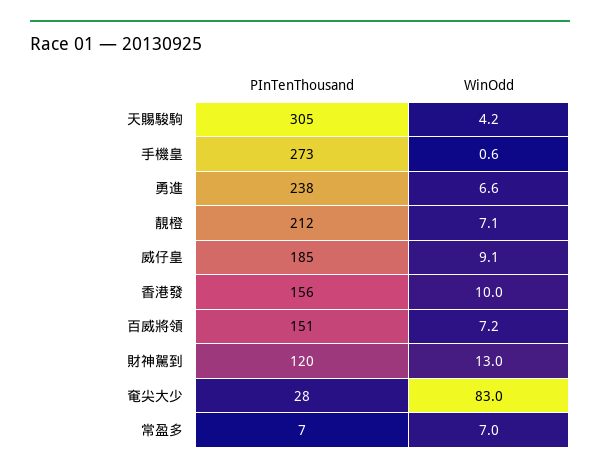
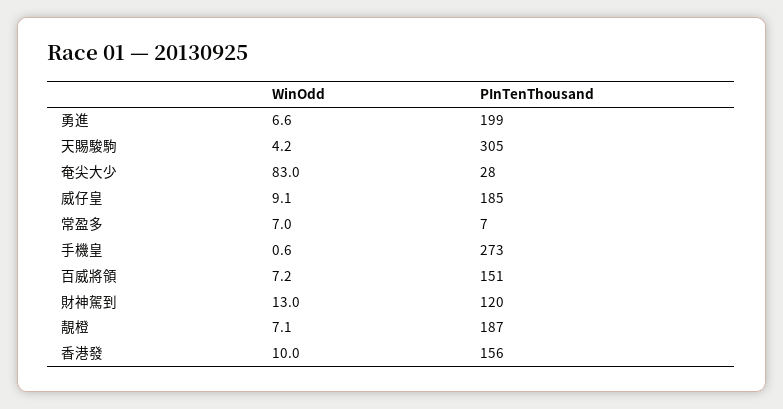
  {
    "PInTenThousand": {
      "天賜駿駒": 305,
      "手機皇": 273,
-     "勇進": 238,
+     "勇進": 199,
-     "靚橙": 212,
+     "靚橙": 187,
      "威仔皇": 185,
      "香港發": 156,
      "百威將領": 151,
      "財神駕到": 120,
      "奄尖大少": 28,
      "常盈多": 7
    },
    "WinOdd": {
      "天賜駿駒": 4.2,
      "手機皇": 0.6,
      "勇進": 6.6,
      "靚橙": 7.1,
      "威仔皇": 9.1,
      "香港發": 10,
      "百威將領": 7.2,
      "財神駕到": 13,
      "奄尖大少": 83,
      "常盈多": 7
    }
  }

